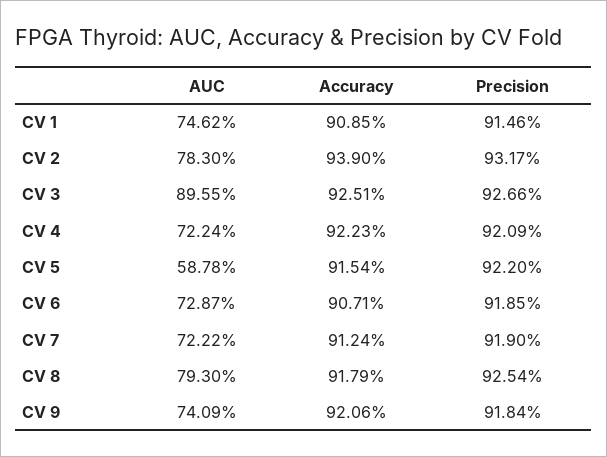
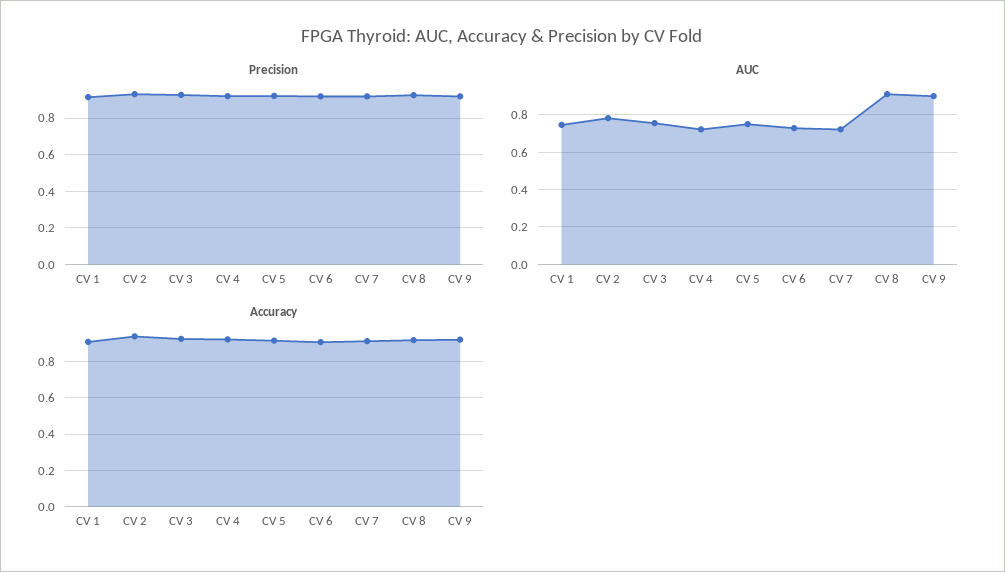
  {
    "AUC": {
      "CV 1": 0.7462,
      "CV 2": 0.783,
-     "CV 3": 0.8955,
+     "CV 3": 0.75,
      "CV 4": 0.7224,
-     "CV 5": 0.5878,
+     "CV 5": 0.75,
      "CV 6": 0.7287,
      "CV 7": 0.7222,
-     "CV 8": 0.793,
+     "CV 8": 0.9,
-     "CV 9": 0.7409
+     "CV 9": 0.9
    },
    "Accuracy": {
      "CV 1": 0.9085,
      "CV 2": 0.939,
      "CV 3": 0.9251,
      "CV 4": 0.9223,
      "CV 5": 0.9154,
      "CV 6": 0.9071,
      "CV 7": 0.9124,
      "CV 8": 0.9179,
      "CV 9": 0.9206
    },
    "Precision": {
      "CV 1": 0.9146,
      "CV 2": 0.9317,
      "CV 3": 0.9266,
      "CV 4": 0.9209,
      "CV 5": 0.922,
      "CV 6": 0.9185,
      "CV 7": 0.919,
      "CV 8": 0.9254,
      "CV 9": 0.9184
    }
  }

